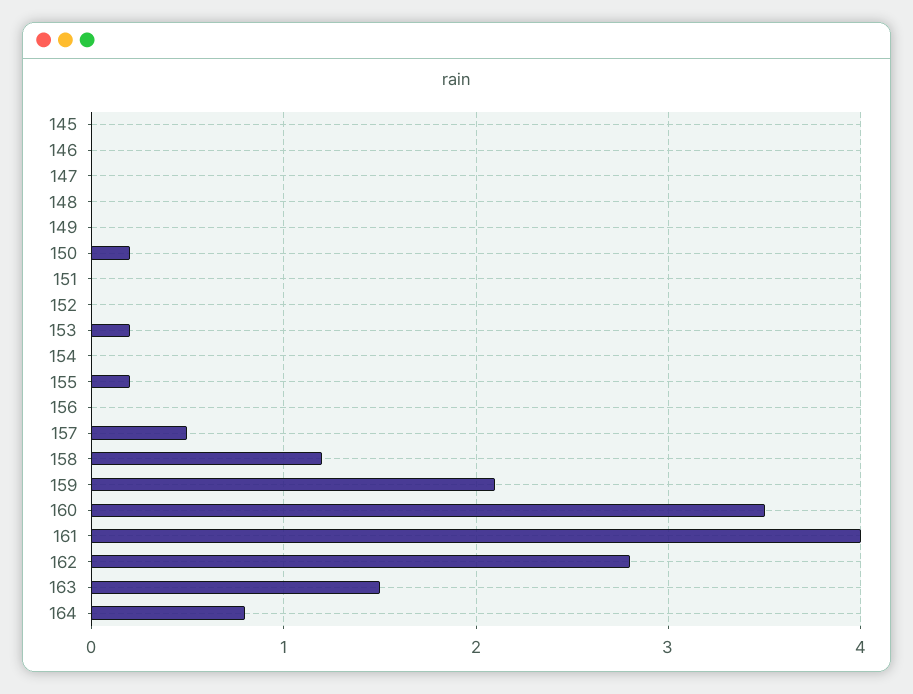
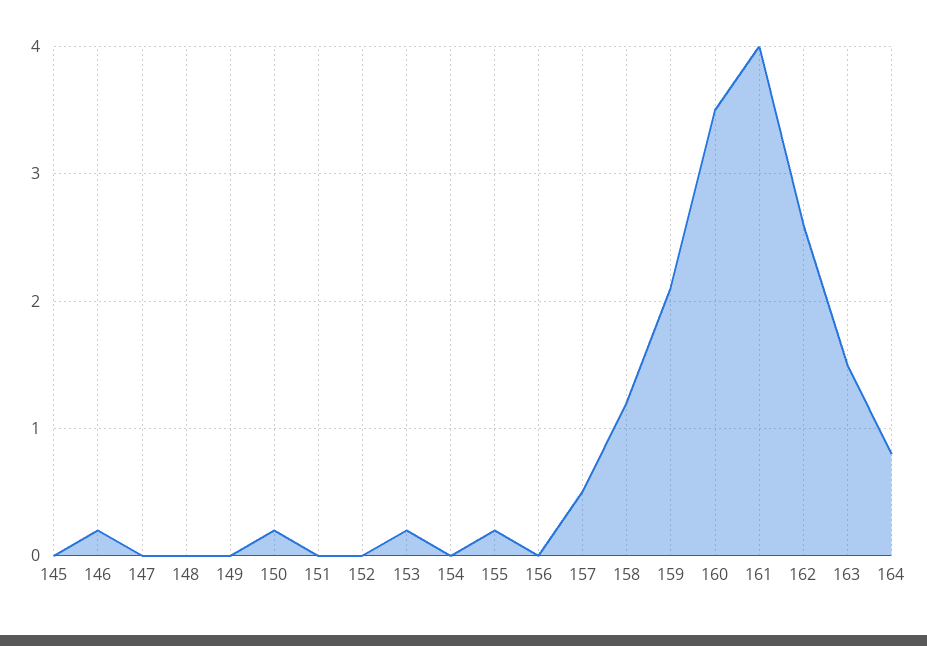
  {
    "145": 0,
-   "146": 0,
+   "146": 0.2,
    "147": 0,
    "148": 0,
    "149": 0,
    "150": 0.2,
    "151": 0,
    "152": 0,
    "153": 0.2,
    "154": 0,
    "155": 0.2,
    "156": 0,
    "157": 0.5,
    "158": 1.2,
    "159": 2.1,
    "160": 3.5,
    "161": 4,
-   "162": 2.8,
+   "162": 2.6,
    "163": 1.5,
    "164": 0.8
  }

